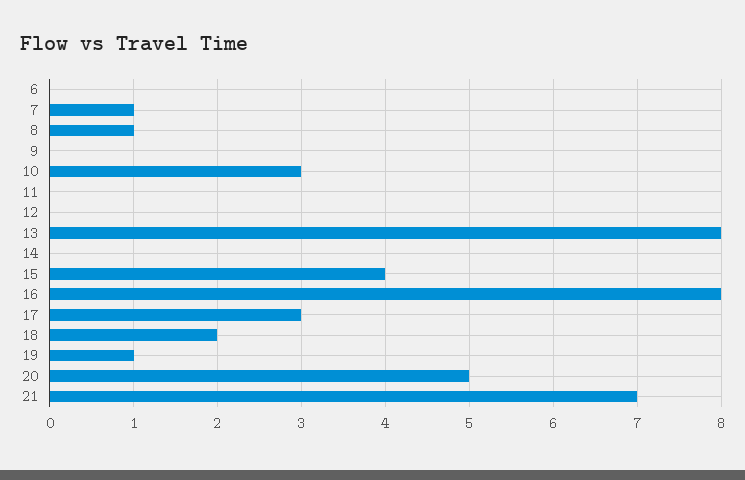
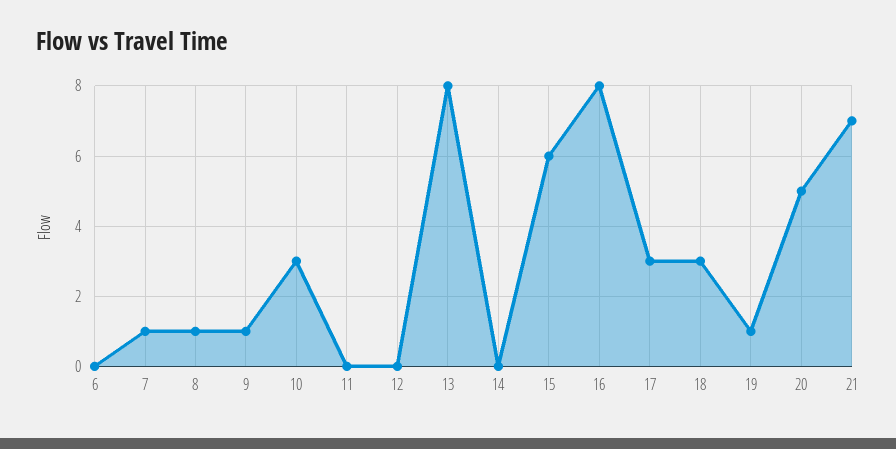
  {
    "6": 0,
    "7": 1,
    "8": 1,
-   "9": 0,
+   "9": 1,
    "10": 3,
    "11": 0,
    "12": 0,
    "13": 8,
    "14": 0,
-   "15": 4,
+   "15": 6,
    "16": 8,
    "17": 3,
-   "18": 2,
+   "18": 3,
    "19": 1,
    "20": 5,
    "21": 7
  }

